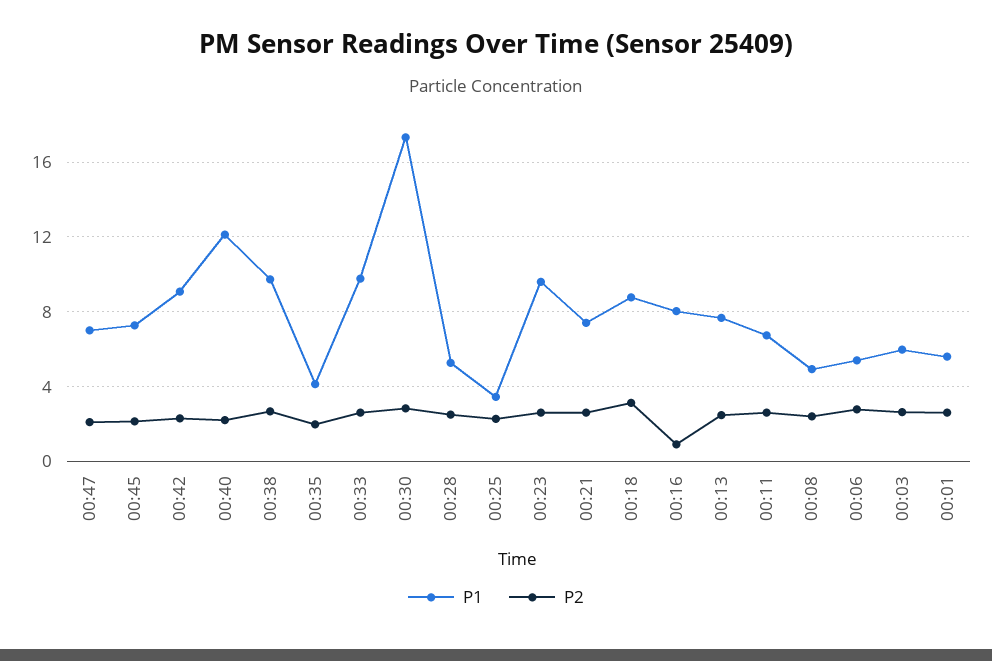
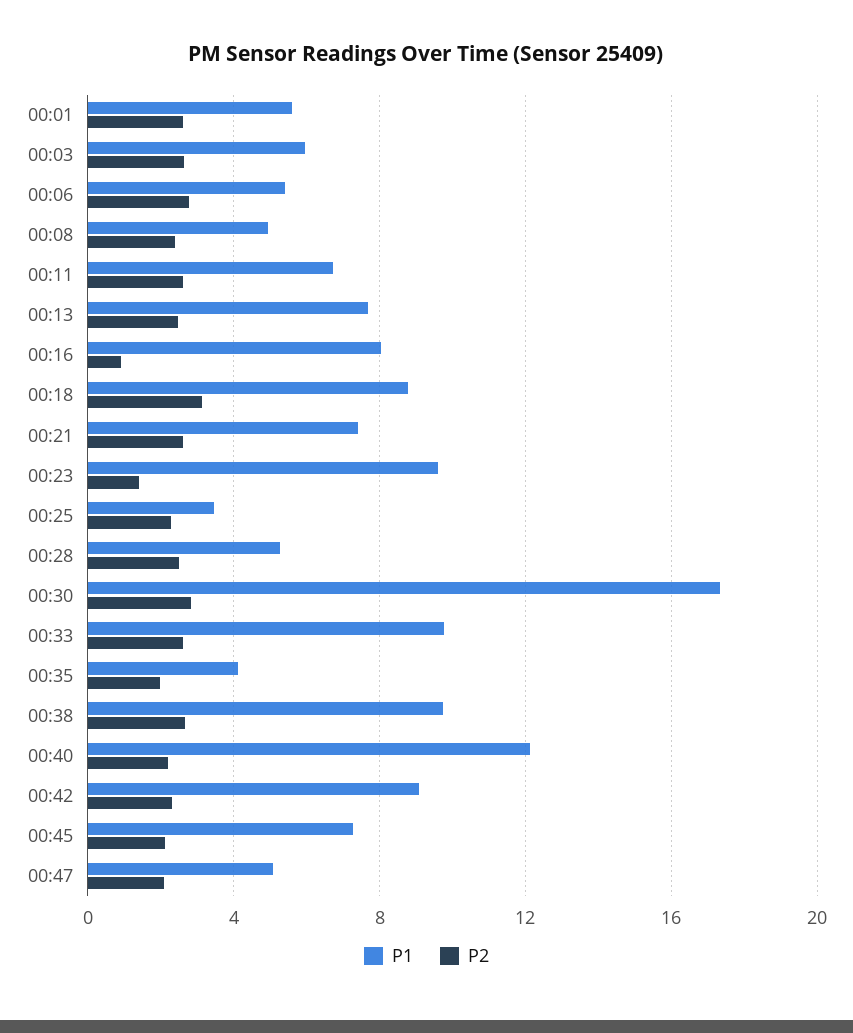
  {
    "P1": {
-     "00:47": 7,
+     "00:47": 5,
      "00:45": 7.5,
      "00:42": 9,
      "00:40": 12,
      "00:38": 9.5,
      "00:35": 4,
      "00:33": 10,
      "00:30": 17.5,
      "00:28": 5.5,
      "00:25": 3.5,
      "00:23": 9.5,
      "00:21": 7.5,
      "00:18": 9,
      "00:16": 8,
      "00:13": 7.5,
      "00:11": 6.5,
      "00:08": 5,
      "00:06": 5.5,
      "00:03": 6,
      "00:01": 5.5
    },
    "P2": {
      "00:47": 2,
      "00:45": 2,
      "00:42": 2.5,
      "00:40": 2,
      "00:38": 2.5,
      "00:35": 2,
      "00:33": 2.5,
      "00:30": 3,
      "00:28": 2.5,
      "00:25": 2.5,
-     "00:23": 2.5,
+     "00:23": 1.5,
      "00:21": 2.5,
      "00:18": 3,
      "00:16": 1,
      "00:13": 2.5,
      "00:11": 2.5,
      "00:08": 2.5,
      "00:06": 3,
      "00:03": 2.5,
      "00:01": 2.5
    }
  }

